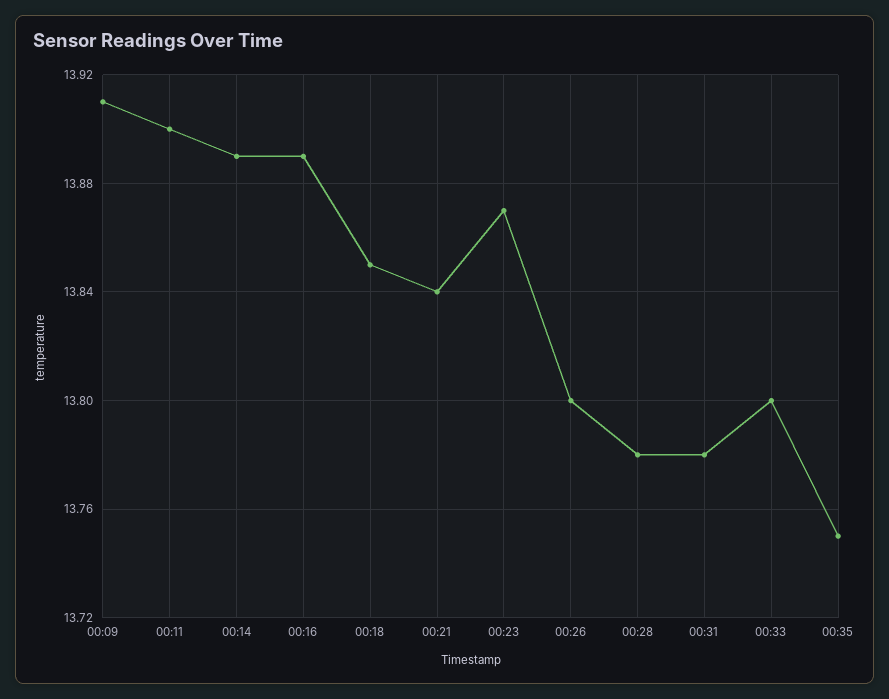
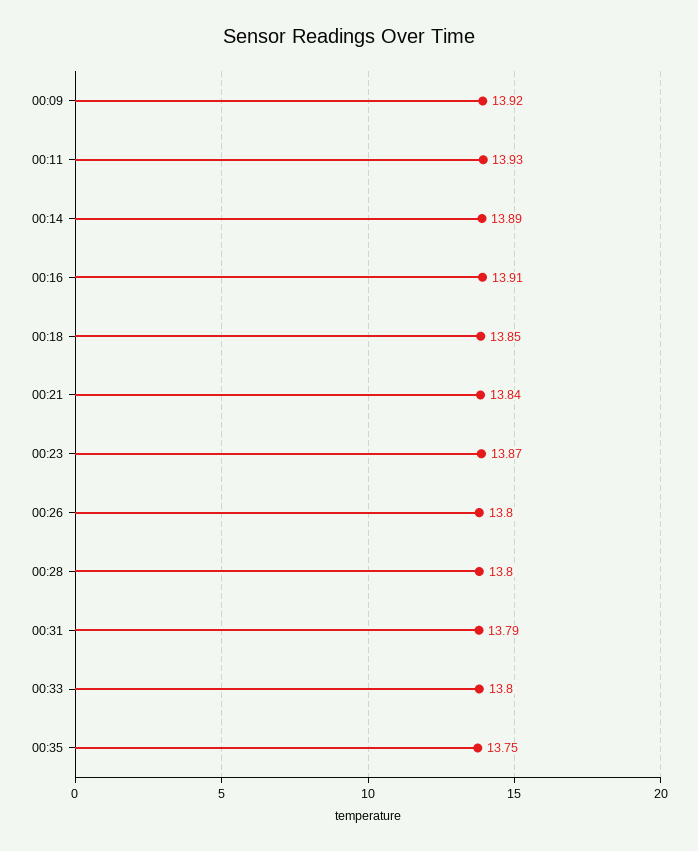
  {
-   "00:09": 13.91,
+   "00:09": 13.92,
-   "00:11": 13.9,
+   "00:11": 13.93,
    "00:14": 13.89,
-   "00:16": 13.89,
+   "00:16": 13.91,
    "00:18": 13.85,
    "00:21": 13.84,
    "00:23": 13.87,
    "00:26": 13.8,
-   "00:28": 13.78,
+   "00:28": 13.8,
-   "00:31": 13.78,
+   "00:31": 13.79,
    "00:33": 13.8,
    "00:35": 13.75
  }

